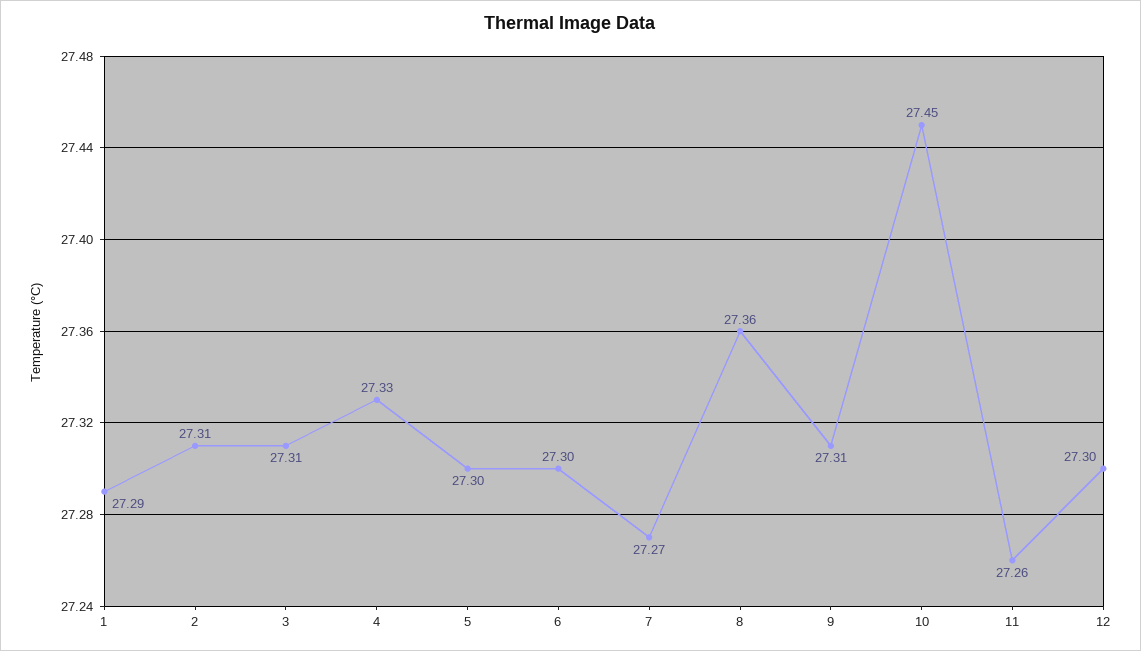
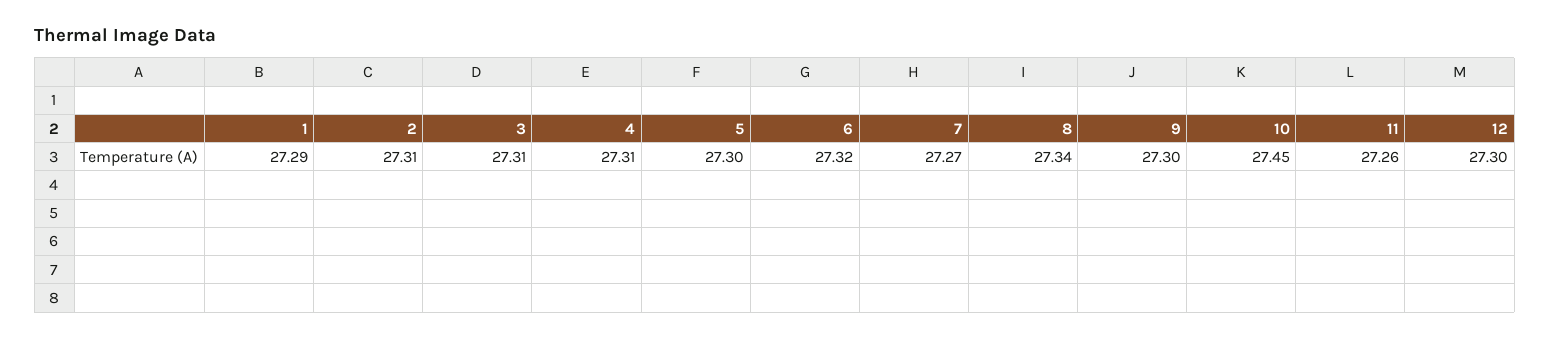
  {
    "1": 27.29,
    "2": 27.31,
    "3": 27.31,
-   "4": 27.33,
+   "4": 27.31,
    "5": 27.3,
-   "6": 27.3,
+   "6": 27.32,
    "7": 27.27,
-   "8": 27.36,
+   "8": 27.34,
-   "9": 27.31,
+   "9": 27.3,
    "10": 27.45,
    "11": 27.26,
    "12": 27.3
  }

